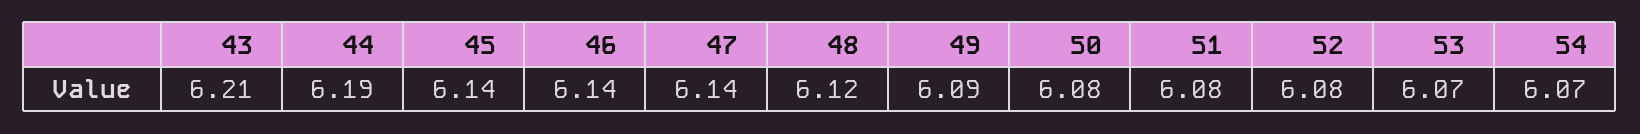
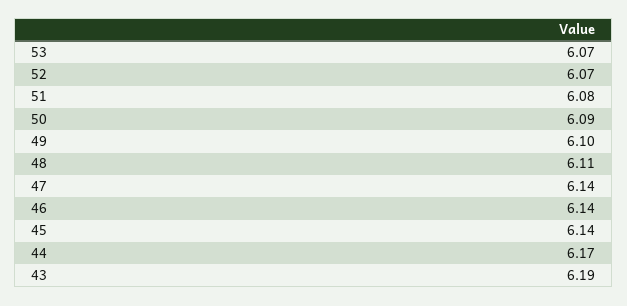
  {
-   "43": 6.21,
+   "43": 6.19,
-   "44": 6.19,
+   "44": 6.17,
    "45": 6.14,
    "46": 6.14,
    "47": 6.14,
-   "48": 6.12,
+   "48": 6.11,
-   "49": 6.09,
+   "49": 6.1,
-   "50": 6.08,
+   "50": 6.09,
    "51": 6.08,
-   "52": 6.08,
+   "52": 6.07,
-   "53": 6.07,
+   "53": 6.07
-   "54": 6.07
  }

